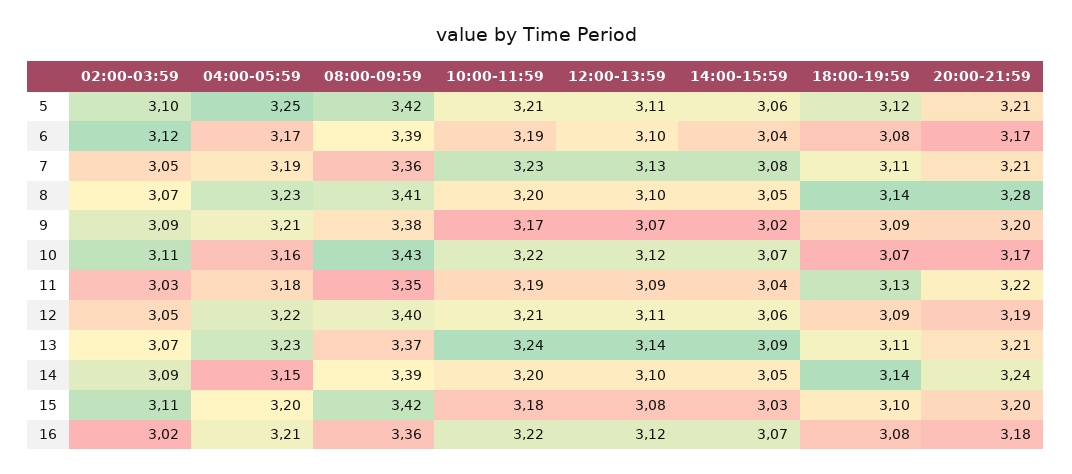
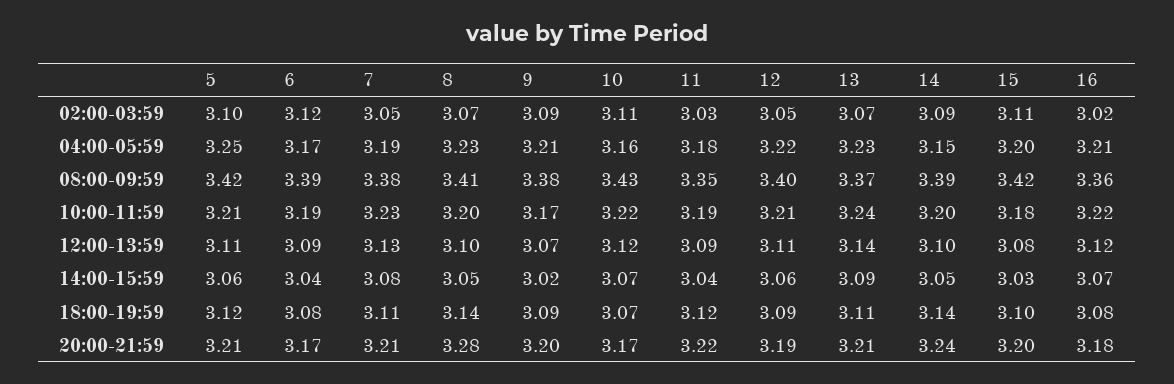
  {
    "02:00-03:59": {
      "5": 3.1,
      "6": 3.12,
      "7": 3.05,
      "8": 3.07,
      "9": 3.09,
      "10": 3.11,
      "11": 3.03,
      "12": 3.05,
      "13": 3.07,
      "14": 3.09,
      "15": 3.11,
      "16": 3.02
    },
    "04:00-05:59": {
      "5": 3.25,
      "6": 3.17,
      "7": 3.19,
      "8": 3.23,
      "9": 3.21,
      "10": 3.16,
      "11": 3.18,
      "12": 3.22,
      "13": 3.23,
      "14": 3.15,
      "15": 3.2,
      "16": 3.21
    },
    "08:00-09:59": {
      "5": 3.42,
      "6": 3.39,
-     "7": 3.36,
+     "7": 3.38,
      "8": 3.41,
      "9": 3.38,
      "10": 3.43,
      "11": 3.35,
      "12": 3.4,
      "13": 3.37,
      "14": 3.39,
      "15": 3.42,
      "16": 3.36
    },
    "10:00-11:59": {
      "5": 3.21,
      "6": 3.19,
      "7": 3.23,
      "8": 3.2,
      "9": 3.17,
      "10": 3.22,
      "11": 3.19,
      "12": 3.21,
      "13": 3.24,
      "14": 3.2,
      "15": 3.18,
      "16": 3.22
    },
    "12:00-13:59": {
      "5": 3.11,
-     "6": 3.1,
+     "6": 3.09,
      "7": 3.13,
      "8": 3.1,
      "9": 3.07,
      "10": 3.12,
      "11": 3.09,
      "12": 3.11,
      "13": 3.14,
      "14": 3.1,
      "15": 3.08,
      "16": 3.12
    },
    "14:00-15:59": {
      "5": 3.06,
      "6": 3.04,
      "7": 3.08,
      "8": 3.05,
      "9": 3.02,
      "10": 3.07,
      "11": 3.04,
      "12": 3.06,
      "13": 3.09,
      "14": 3.05,
      "15": 3.03,
      "16": 3.07
    },
    "18:00-19:59": {
      "5": 3.12,
      "6": 3.08,
      "7": 3.11,
      "8": 3.14,
      "9": 3.09,
      "10": 3.07,
-     "11": 3.13,
+     "11": 3.12,
      "12": 3.09,
      "13": 3.11,
      "14": 3.14,
      "15": 3.1,
      "16": 3.08
    },
    "20:00-21:59": {
      "5": 3.21,
      "6": 3.17,
      "7": 3.21,
      "8": 3.28,
      "9": 3.2,
      "10": 3.17,
      "11": 3.22,
      "12": 3.19,
      "13": 3.21,
      "14": 3.24,
      "15": 3.2,
      "16": 3.18
    }
  }

